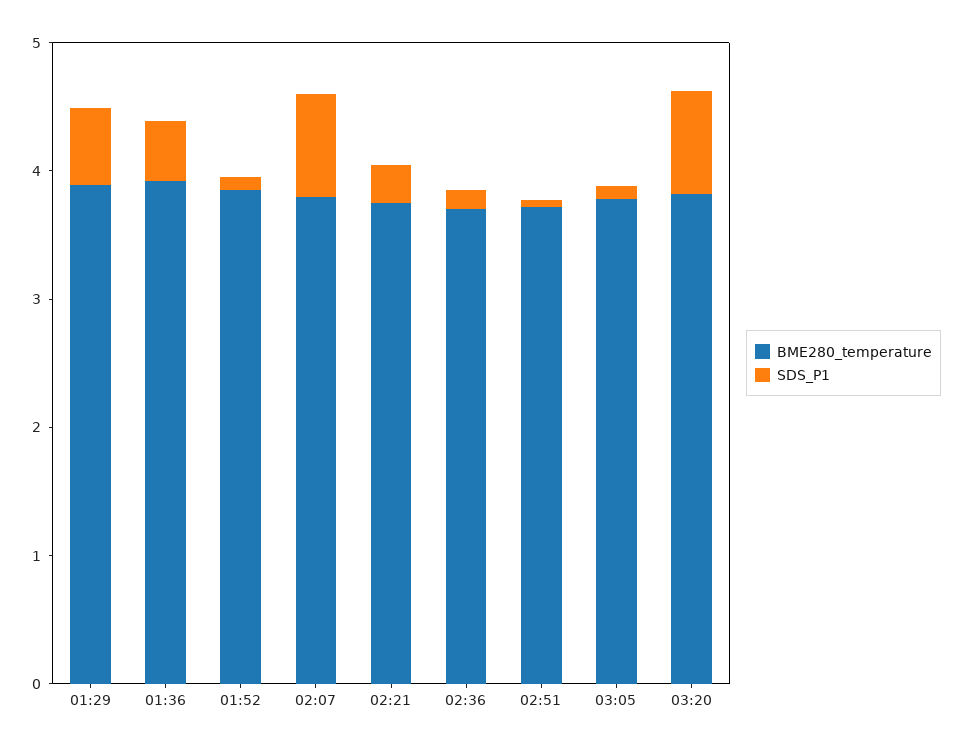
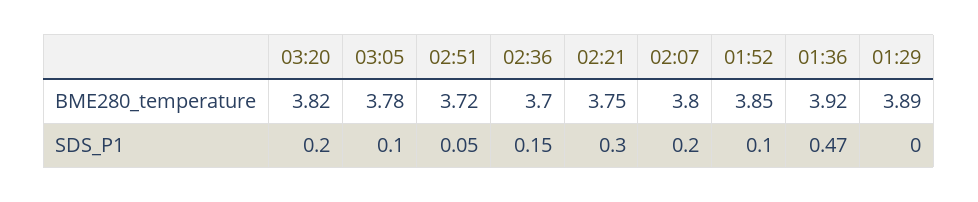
  {
    "BME280_temperature": {
      "01:29": 3.89,
      "01:36": 3.92,
      "01:52": 3.85,
      "02:07": 3.8,
      "02:21": 3.75,
      "02:36": 3.7,
      "02:51": 3.72,
      "03:05": 3.78,
      "03:20": 3.82
    },
    "SDS_P1": {
-     "01:29": 0.6,
+     "01:29": 0,
      "01:36": 0.47,
      "01:52": 0.1,
-     "02:07": 0.8,
+     "02:07": 0.2,
      "02:21": 0.3,
      "02:36": 0.15,
      "02:51": 0.05,
      "03:05": 0.1,
-     "03:20": 0.8
+     "03:20": 0.2
    }
  }

